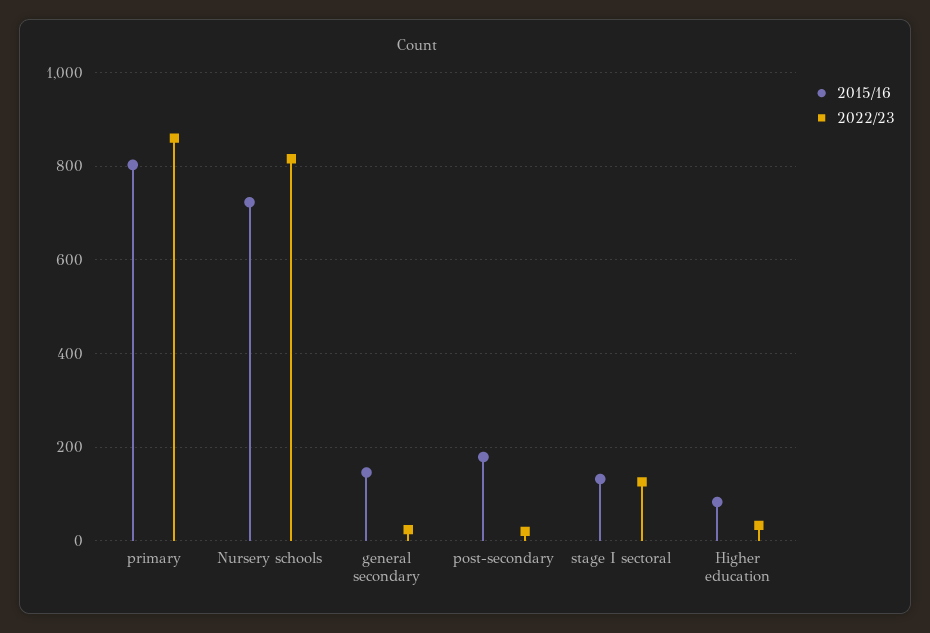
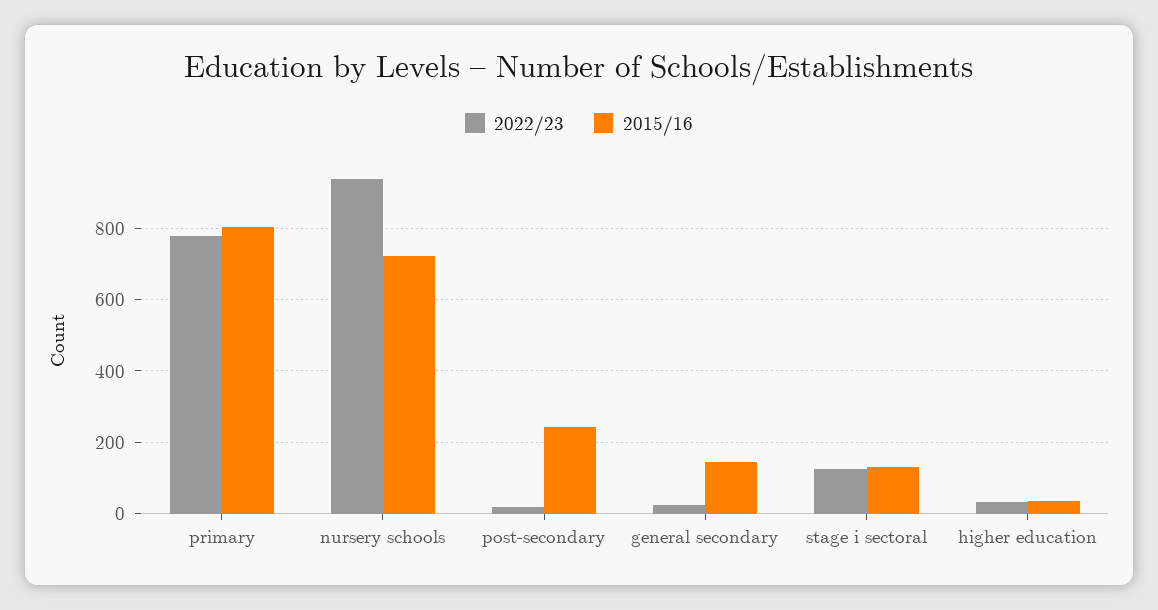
  {
    "2015/16": {
      "primary": 800,
      "Nursery schools": 720,
      "general secondary": 140,
-     "post-secondary": 180,
+     "post-secondary": 240,
      "stage I sectoral": 140,
-     "Higher education": 80
+     "Higher education": 40
    },
    "2022/23": {
-     "primary": 860,
+     "primary": 780,
-     "Nursery schools": 820,
+     "Nursery schools": 940,
      "general secondary": 20,
      "post-secondary": 20,
      "stage I sectoral": 120,
      "Higher education": 40
    }
  }

